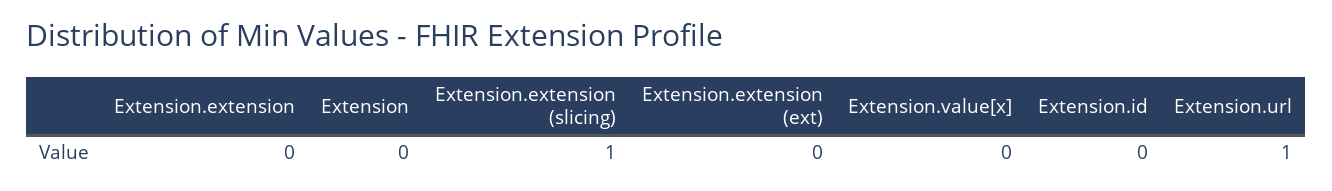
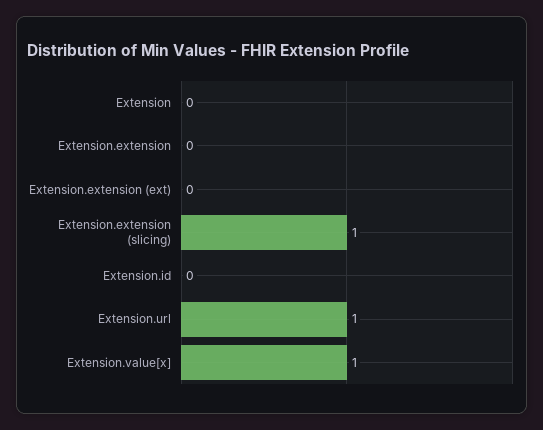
  {
    "Extension.extension": 0,
    "Extension": 0,
    "Extension.extension (slicing)": 1,
    "Extension.extension (ext)": 0,
-   "Extension.value[x]": 0,
+   "Extension.value[x]": 1,
    "Extension.id": 0,
    "Extension.url": 1
  }

